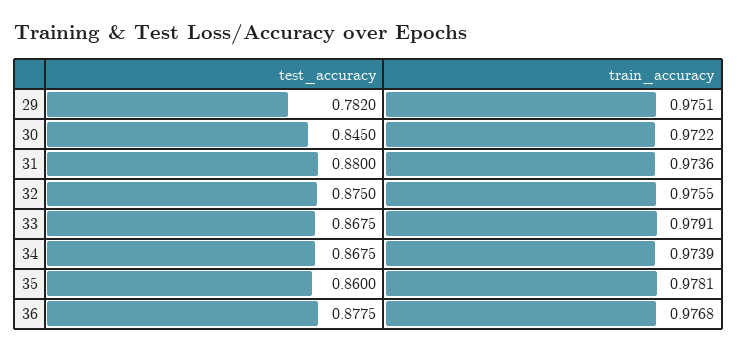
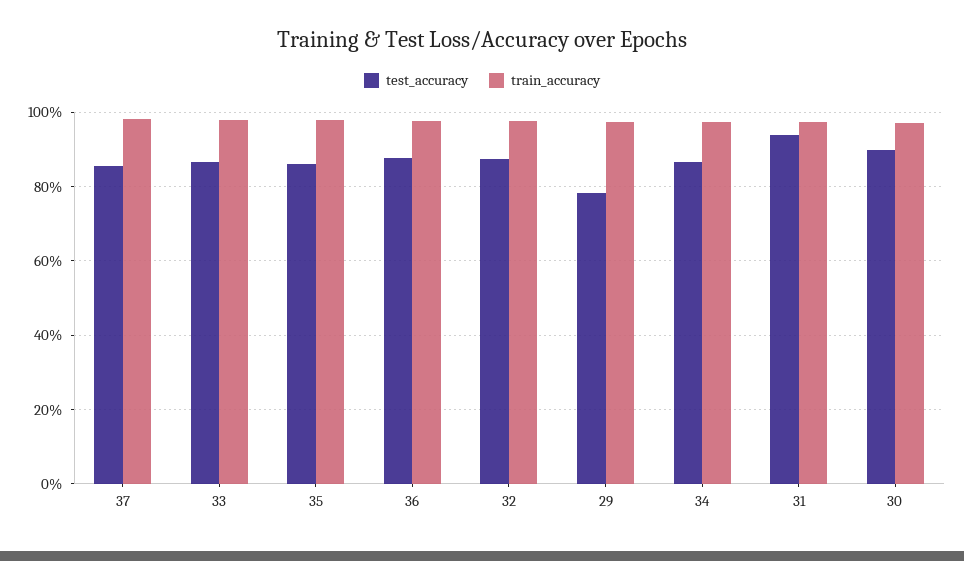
  {
    "test_accuracy": {
      "29": 0.782,
-     "30": 0.845,
+     "30": 0.9,
-     "31": 0.88,
+     "31": 0.94,
      "32": 0.875,
      "33": 0.8675,
      "34": 0.8675,
      "35": 0.86,
-     "36": 0.8775
+     "36": 0.8775,
+     "37": 0.86
    },
    "train_accuracy": {
      "29": 0.9751,
      "30": 0.9722,
      "31": 0.9736,
      "32": 0.9755,
      "33": 0.9791,
      "34": 0.9739,
      "35": 0.9781,
-     "36": 0.9768
+     "36": 0.9768,
+     "37": 0.98
    }
  }

